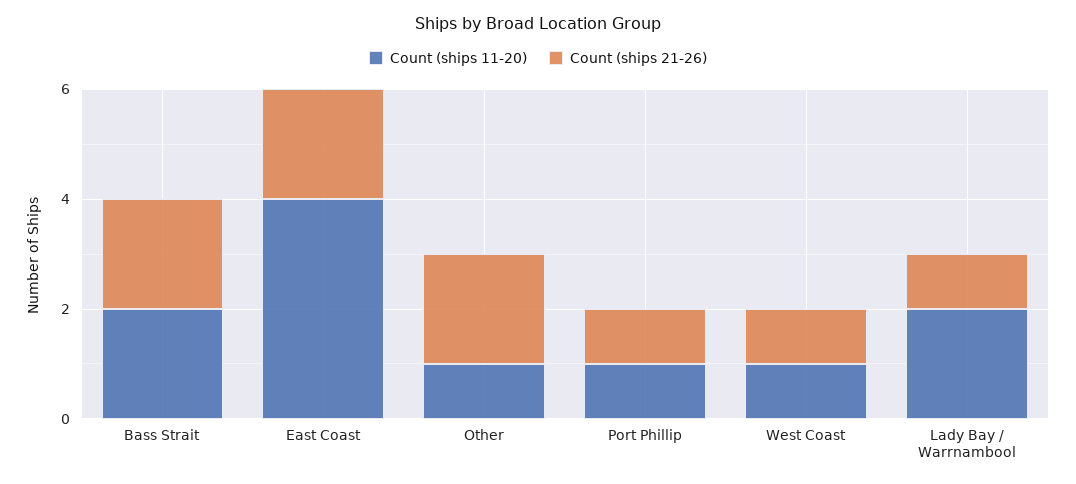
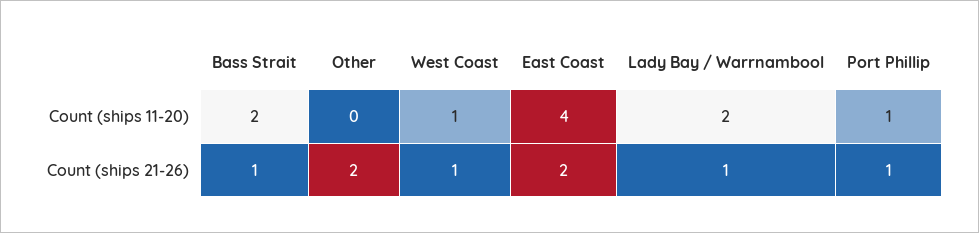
  {
    "Count (ships 11-20)": {
      "Bass Strait": 2,
      "East Coast": 4,
-     "Other": 1,
+     "Other": 0,
      "Port Phillip": 1,
      "West Coast": 1,
      "Lady Bay / Warrnambool": 2
    },
    "Count (ships 21-26)": {
-     "Bass Strait": 2,
+     "Bass Strait": 1,
      "East Coast": 2,
      "Other": 2,
      "Port Phillip": 1,
      "West Coast": 1,
      "Lady Bay / Warrnambool": 1
    }
  }

